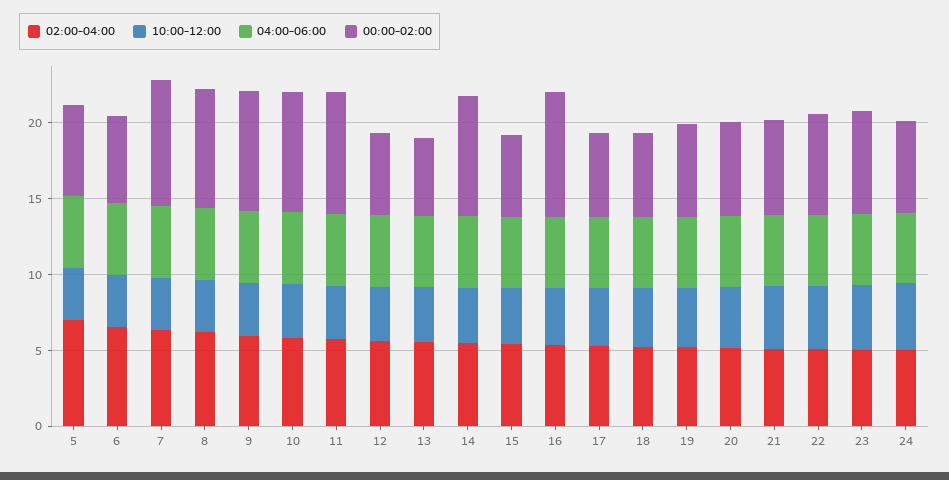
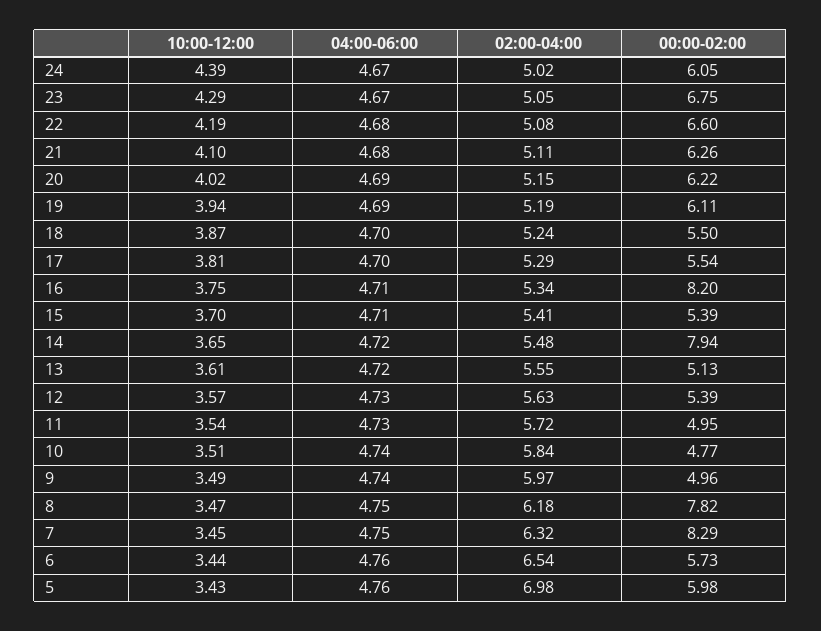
  {
    "02:00-04:00": {
      "5": 6.98,
      "6": 6.54,
      "7": 6.32,
      "8": 6.18,
      "9": 5.97,
      "10": 5.84,
      "11": 5.72,
      "12": 5.63,
      "13": 5.55,
      "14": 5.48,
      "15": 5.41,
      "16": 5.34,
      "17": 5.29,
      "18": 5.24,
      "19": 5.19,
      "20": 5.15,
      "21": 5.11,
      "22": 5.08,
      "23": 5.05,
      "24": 5.02
    },
    "10:00-12:00": {
      "5": 3.43,
      "6": 3.44,
      "7": 3.45,
      "8": 3.47,
      "9": 3.49,
      "10": 3.51,
      "11": 3.54,
      "12": 3.57,
      "13": 3.61,
      "14": 3.65,
      "15": 3.7,
      "16": 3.75,
      "17": 3.81,
      "18": 3.87,
      "19": 3.94,
      "20": 4.02,
      "21": 4.1,
      "22": 4.19,
      "23": 4.29,
      "24": 4.39
    },
    "04:00-06:00": {
      "5": 4.76,
      "6": 4.76,
      "7": 4.75,
      "8": 4.75,
      "9": 4.74,
      "10": 4.74,
      "11": 4.73,
      "12": 4.73,
      "13": 4.72,
      "14": 4.72,
      "15": 4.71,
      "16": 4.71,
      "17": 4.7,
      "18": 4.7,
      "19": 4.69,
      "20": 4.69,
      "21": 4.68,
      "22": 4.68,
      "23": 4.67,
      "24": 4.67
    },
    "00:00-02:00": {
      "5": 5.98,
      "6": 5.73,
      "7": 8.29,
      "8": 7.82,
-     "9": 8,
+     "9": 4.96,
-     "10": 8,
+     "10": 4.77,
-     "11": 8,
+     "11": 4.95,
      "12": 5.39,
      "13": 5.13,
      "14": 7.94,
      "15": 5.39,
      "16": 8.2,
      "17": 5.54,
      "18": 5.5,
      "19": 6.11,
      "20": 6.22,
      "21": 6.26,
      "22": 6.6,
      "23": 6.75,
      "24": 6.05
    }
  }

